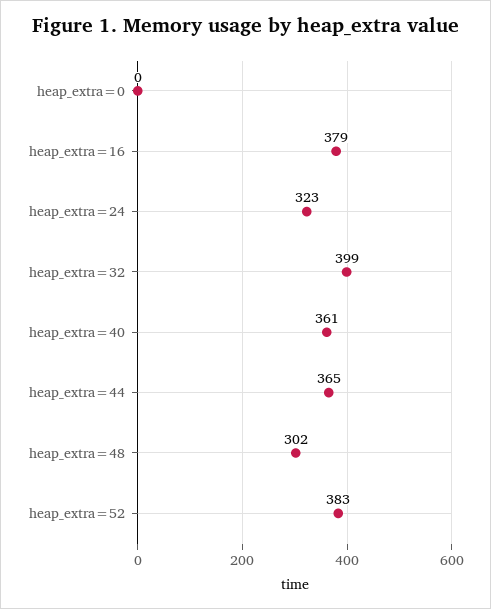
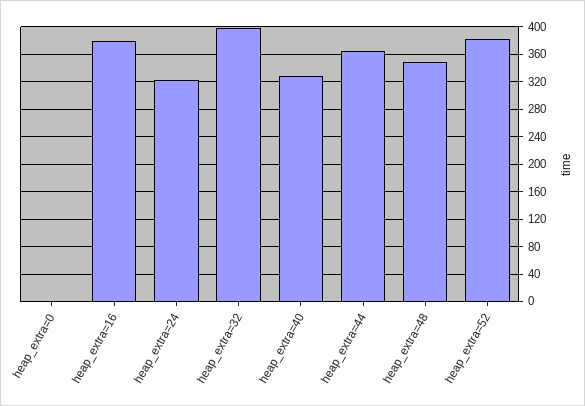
  {
    "heap_extra=0": 0,
    "heap_extra=16": 379,
    "heap_extra=24": 323,
    "heap_extra=32": 399,
-   "heap_extra=40": 361,
+   "heap_extra=40": 330,
    "heap_extra=44": 365,
-   "heap_extra=48": 302,
+   "heap_extra=48": 350,
    "heap_extra=52": 383
  }

